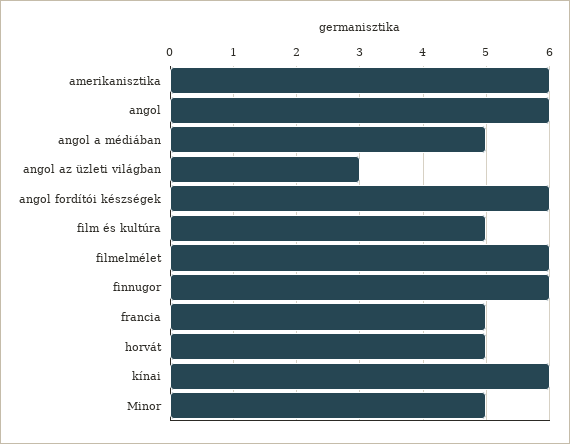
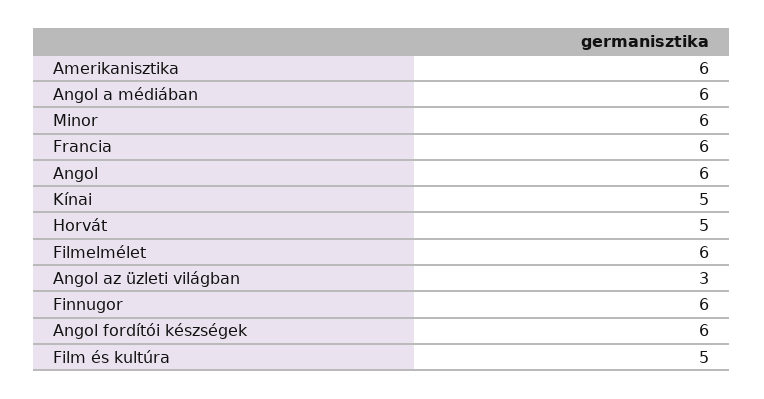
  {
    "amerikanisztika": 6,
    "angol": 6,
-   "angol a médiában": 5,
+   "angol a médiában": 6,
    "angol az üzleti világban": 3,
    "angol fordítói készségek": 6,
    "film és kultúra": 5,
    "filmelmélet": 6,
    "finnugor": 6,
-   "francia": 5,
+   "francia": 6,
    "horvát": 5,
-   "kínai": 6,
+   "kínai": 5,
-   "Minor": 5
+   "Minor": 6
  }

